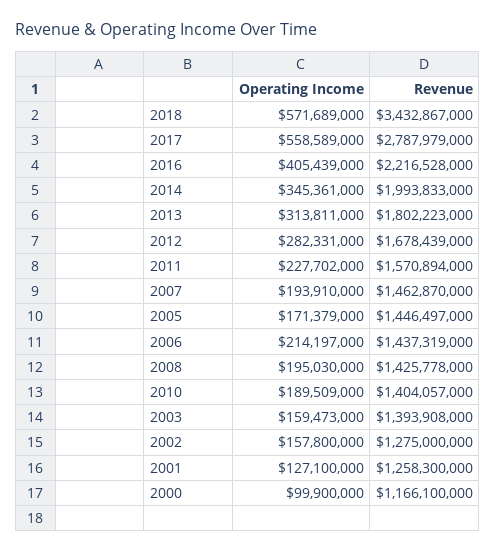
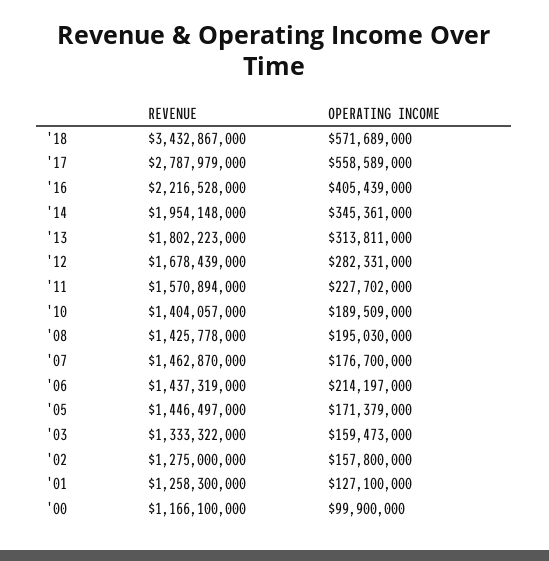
  {
    "Operating Income": {
      "2018": 571689000,
      "2017": 558589000,
      "2016": 405439000,
      "2014": 345361000,
      "2013": 313811000,
      "2012": 282331000,
      "2011": 227702000,
-     "2007": 193910000,
+     "2007": 176700000,
      "2005": 171379000,
      "2006": 214197000,
      "2008": 195030000,
      "2010": 189509000,
      "2003": 159473000,
      "2002": 157800000,
      "2001": 127100000,
      "2000": 99900000
    },
    "Revenue": {
      "2018": 3432867000,
      "2017": 2787979000,
      "2016": 2216528000,
-     "2014": 1993833000,
+     "2014": 1954148000,
      "2013": 1802223000,
      "2012": 1678439000,
      "2011": 1570894000,
      "2007": 1462870000,
      "2005": 1446497000,
      "2006": 1437319000,
      "2008": 1425778000,
      "2010": 1404057000,
-     "2003": 1393908000,
+     "2003": 1333322000,
      "2002": 1275000000,
      "2001": 1258300000,
      "2000": 1166100000
    }
  }

